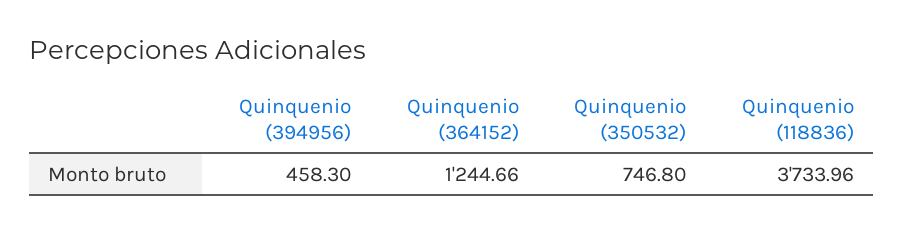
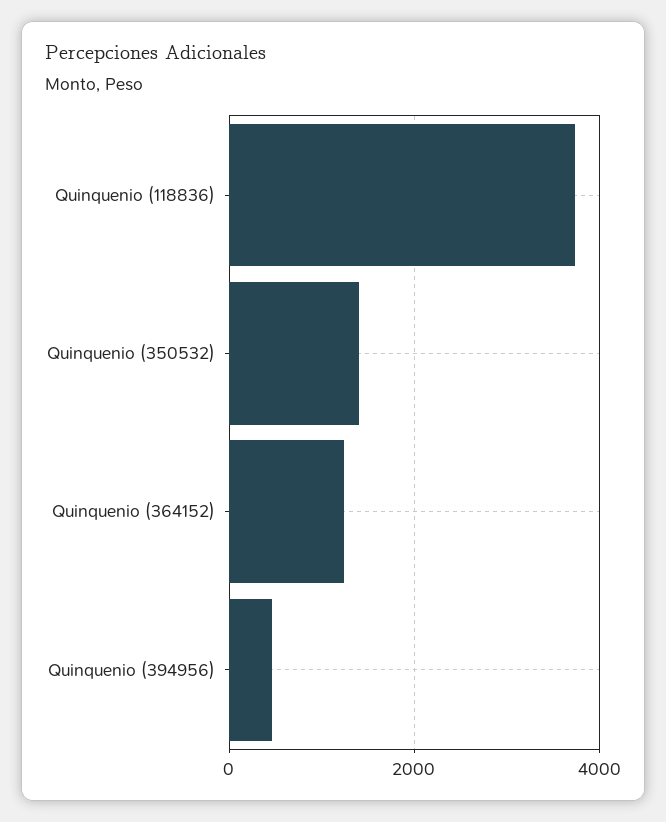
  {
    "Quinquenio (394956)": 458.3,
    "Quinquenio (364152)": 1244.66,
-   "Quinquenio (350532)": 746.8,
+   "Quinquenio (350532)": 1400,
    "Quinquenio (118836)": 3733.96
  }

